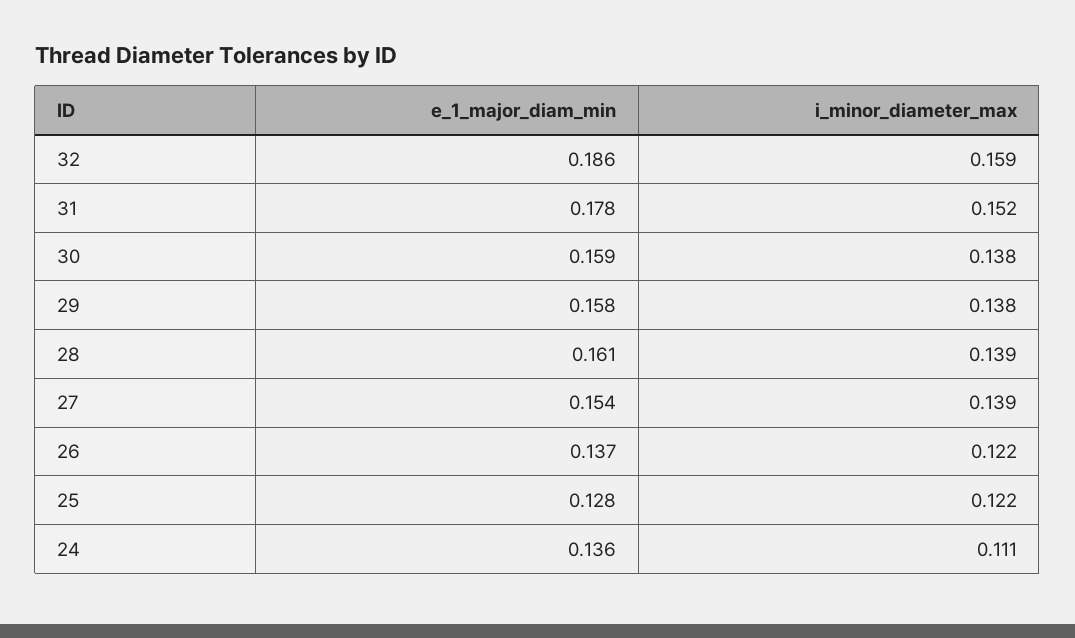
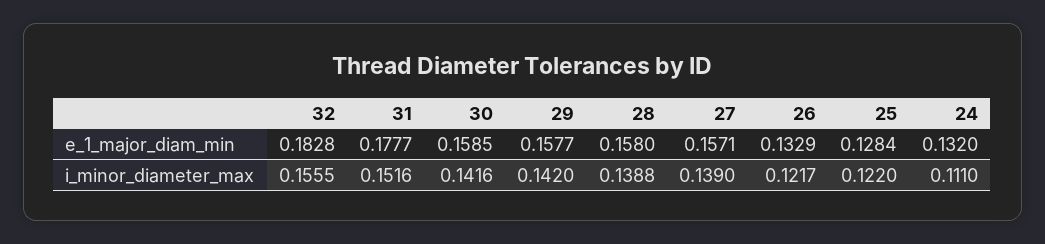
  {
    "e_1_major_diam_min": {
-     "32": 0.186,
+     "32": 0.1828,
      "31": 0.1777,
      "30": 0.1585,
      "29": 0.1577,
-     "28": 0.161,
+     "28": 0.158,
-     "27": 0.154,
+     "27": 0.1571,
-     "26": 0.137,
+     "26": 0.1329,
      "25": 0.1284,
-     "24": 0.136
+     "24": 0.132
    },
    "i_minor_diameter_max": {
-     "32": 0.159,
+     "32": 0.1555,
      "31": 0.1516,
-     "30": 0.138,
+     "30": 0.1416,
-     "29": 0.138,
+     "29": 0.142,
      "28": 0.1388,
      "27": 0.139,
      "26": 0.1217,
      "25": 0.122,
      "24": 0.111
    }
  }

